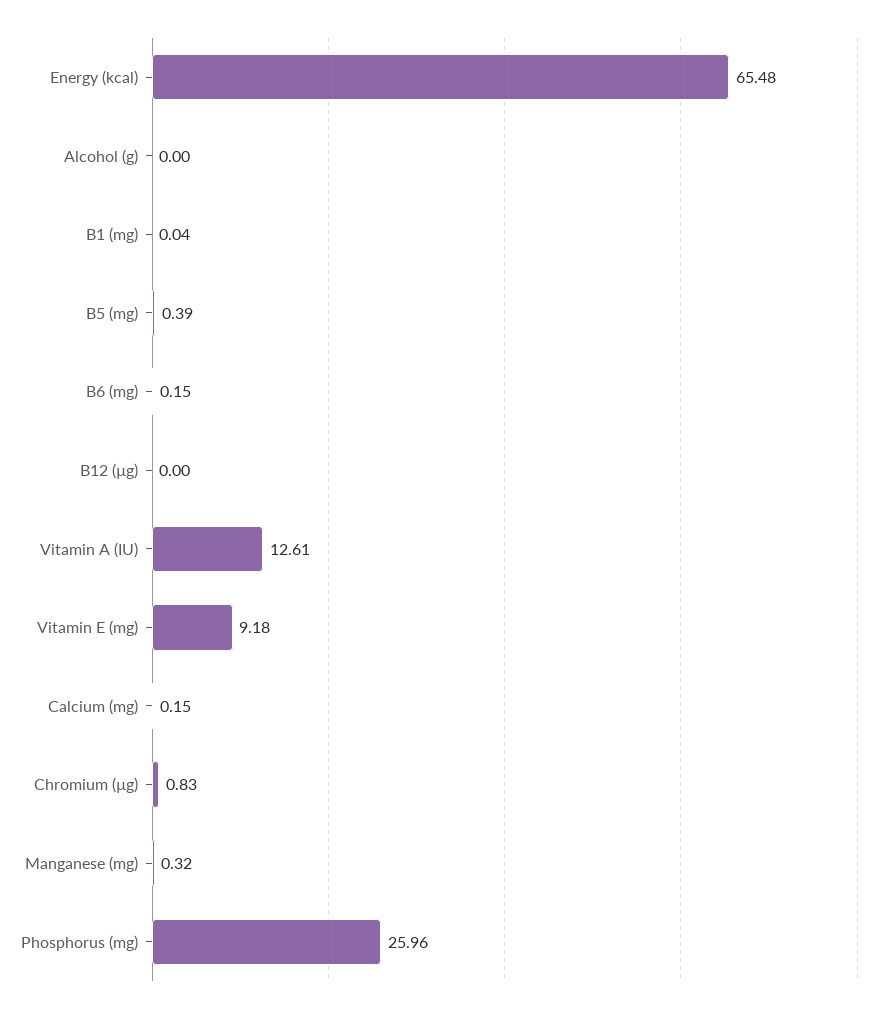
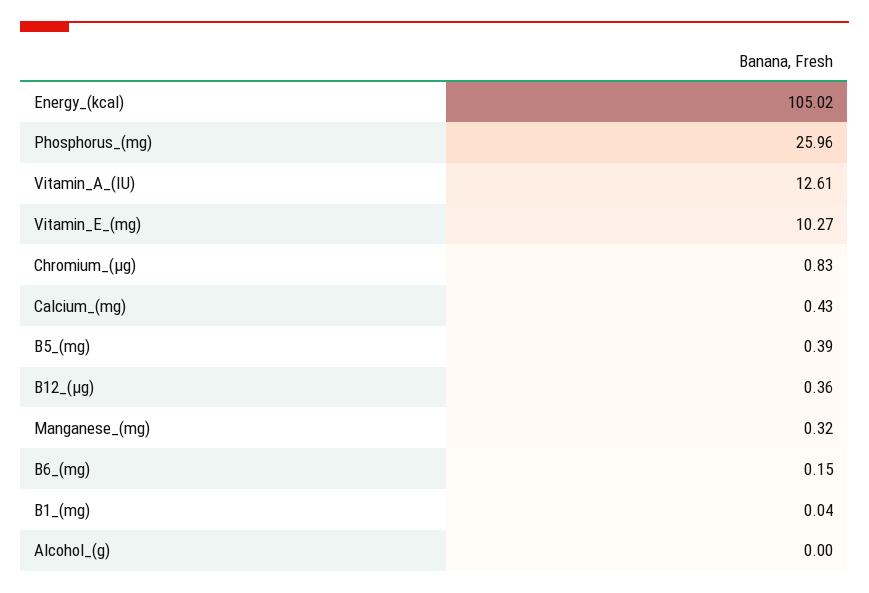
  {
-   "Energy (kcal)": 65.48,
+   "Energy (kcal)": 105.02,
    "Alcohol (g)": 0,
    "B1 (mg)": 0.04,
    "B5 (mg)": 0.39,
    "B6 (mg)": 0.15,
-   "B12 (µg)": 0,
+   "B12 (µg)": 0.36,
    "Vitamin A (IU)": 12.61,
-   "Vitamin E (mg)": 9.18,
+   "Vitamin E (mg)": 10.27,
-   "Calcium (mg)": 0.15,
+   "Calcium (mg)": 0.43,
    "Chromium (µg)": 0.83,
    "Manganese (mg)": 0.32,
    "Phosphorus (mg)": 25.96
  }

